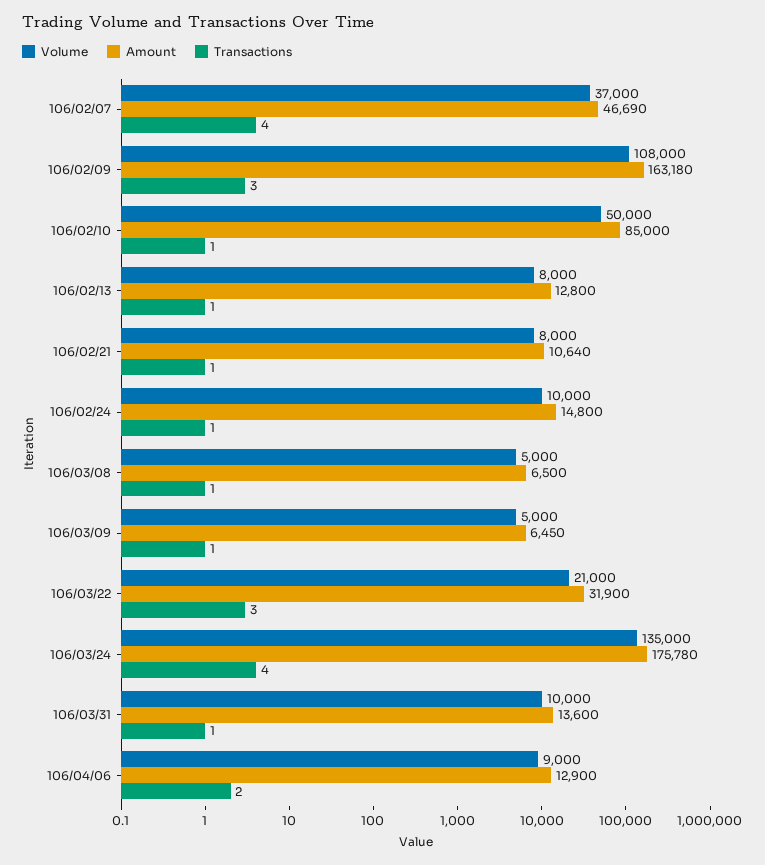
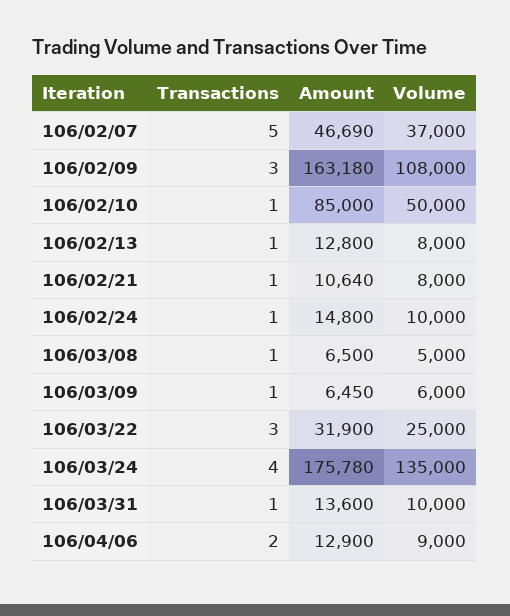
  {
    "Volume": {
      "106/02/07": 37000,
      "106/02/09": 108000,
      "106/02/10": 50000,
      "106/02/13": 8000,
      "106/02/21": 8000,
      "106/02/24": 10000,
      "106/03/08": 5000,
-     "106/03/09": 5000,
+     "106/03/09": 6000,
-     "106/03/22": 21000,
+     "106/03/22": 25000,
      "106/03/24": 135000,
      "106/03/31": 10000,
      "106/04/06": 9000
    },
    "Amount": {
      "106/02/07": 46690,
      "106/02/09": 163180,
      "106/02/10": 85000,
      "106/02/13": 12800,
      "106/02/21": 10640,
      "106/02/24": 14800,
      "106/03/08": 6500,
      "106/03/09": 6450,
      "106/03/22": 31900,
      "106/03/24": 175780,
      "106/03/31": 13600,
      "106/04/06": 12900
    },
    "Transactions": {
-     "106/02/07": 4,
+     "106/02/07": 5,
      "106/02/09": 3,
      "106/02/10": 1,
      "106/02/13": 1,
      "106/02/21": 1,
      "106/02/24": 1,
      "106/03/08": 1,
      "106/03/09": 1,
      "106/03/22": 3,
      "106/03/24": 4,
      "106/03/31": 1,
      "106/04/06": 2
    }
  }

